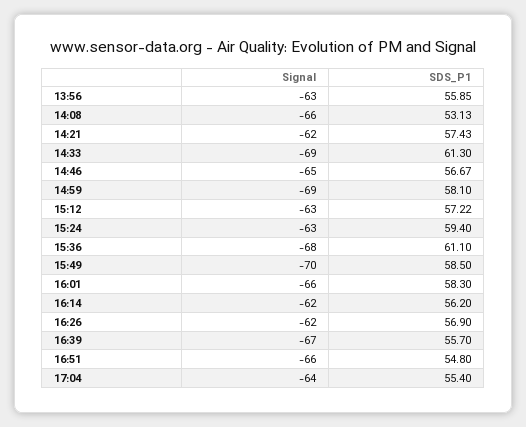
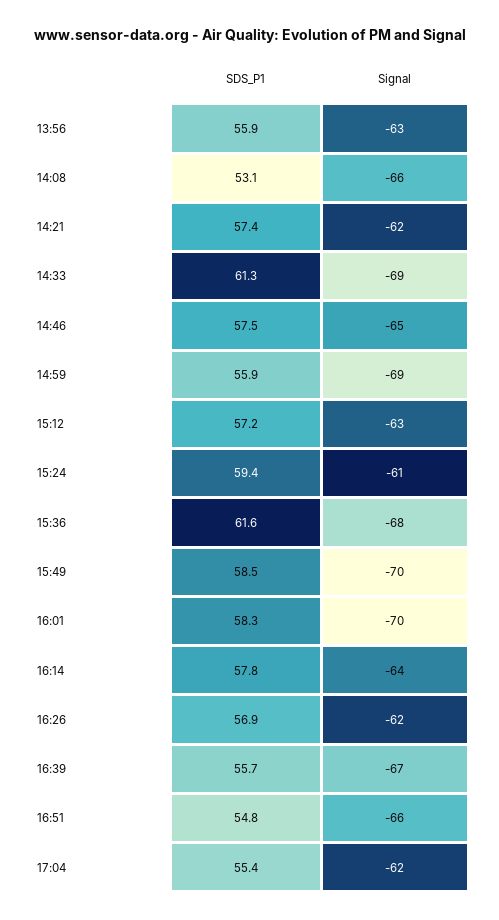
  {
    "Signal": {
      "13:56": -63,
      "14:08": -66,
      "14:21": -62,
      "14:33": -69,
      "14:46": -65,
      "14:59": -69,
      "15:12": -63,
-     "15:24": -63,
+     "15:24": -61,
      "15:36": -68,
      "15:49": -70,
-     "16:01": -66,
+     "16:01": -70,
-     "16:14": -62,
+     "16:14": -64,
      "16:26": -62,
      "16:39": -67,
      "16:51": -66,
-     "17:04": -64
+     "17:04": -62
    },
    "SDS_P1": {
      "13:56": 55.85,
      "14:08": 53.13,
      "14:21": 57.43,
      "14:33": 61.3,
-     "14:46": 56.67,
+     "14:46": 57.5,
-     "14:59": 58.1,
+     "14:59": 55.9,
      "15:12": 57.22,
      "15:24": 59.4,
-     "15:36": 61.1,
+     "15:36": 61.6,
      "15:49": 58.5,
      "16:01": 58.3,
-     "16:14": 56.2,
+     "16:14": 57.8,
      "16:26": 56.9,
      "16:39": 55.7,
      "16:51": 54.8,
      "17:04": 55.4
    }
  }

